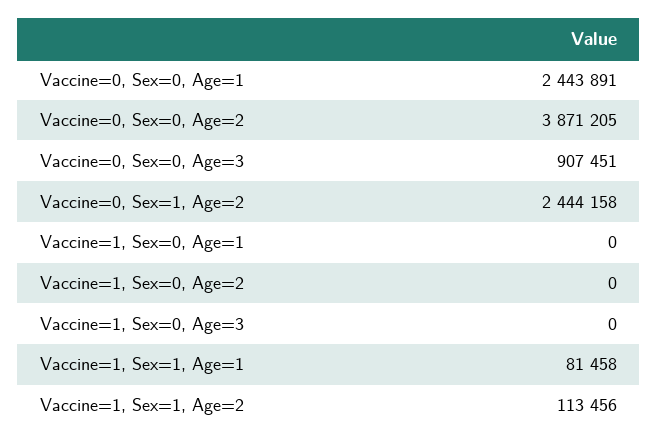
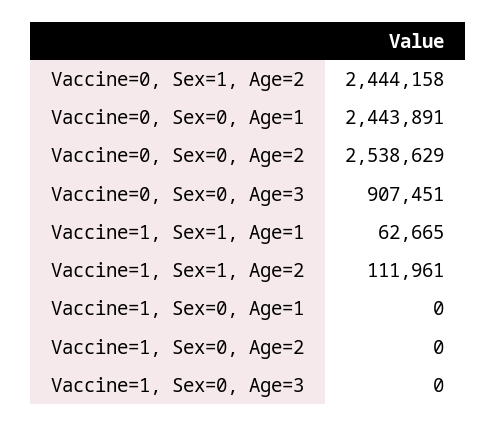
  {
    "Vaccine=0, Sex=0, Age=1": 2443891,
-   "Vaccine=0, Sex=0, Age=2": 3871205,
+   "Vaccine=0, Sex=0, Age=2": 2538629,
    "Vaccine=0, Sex=0, Age=3": 907451,
    "Vaccine=0, Sex=1, Age=2": 2444158,
    "Vaccine=1, Sex=0, Age=1": 0,
    "Vaccine=1, Sex=0, Age=2": 0,
    "Vaccine=1, Sex=0, Age=3": 0,
-   "Vaccine=1, Sex=1, Age=1": 81458,
+   "Vaccine=1, Sex=1, Age=1": 62665,
-   "Vaccine=1, Sex=1, Age=2": 113456
+   "Vaccine=1, Sex=1, Age=2": 111961
  }

